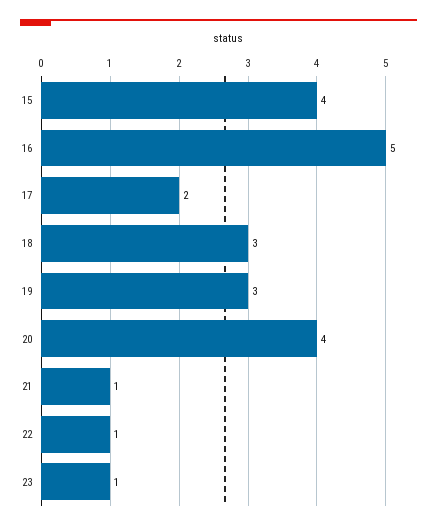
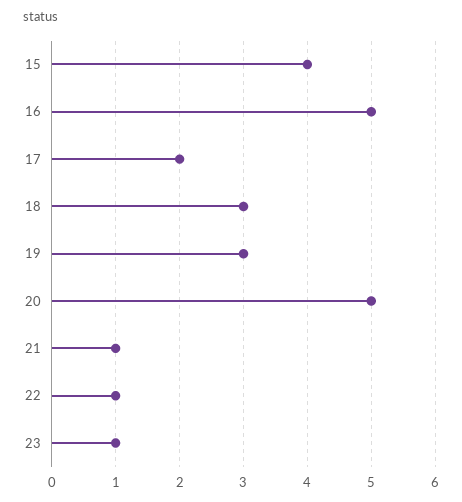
  {
    "15": 4,
    "16": 5,
    "17": 2,
    "18": 3,
    "19": 3,
-   "20": 4,
+   "20": 5,
    "21": 1,
    "22": 1,
    "23": 1
  }

